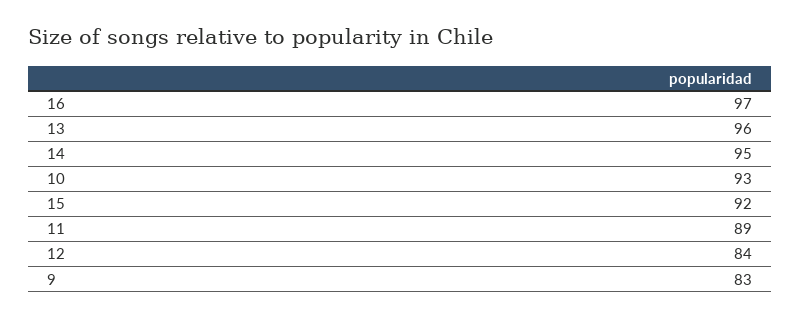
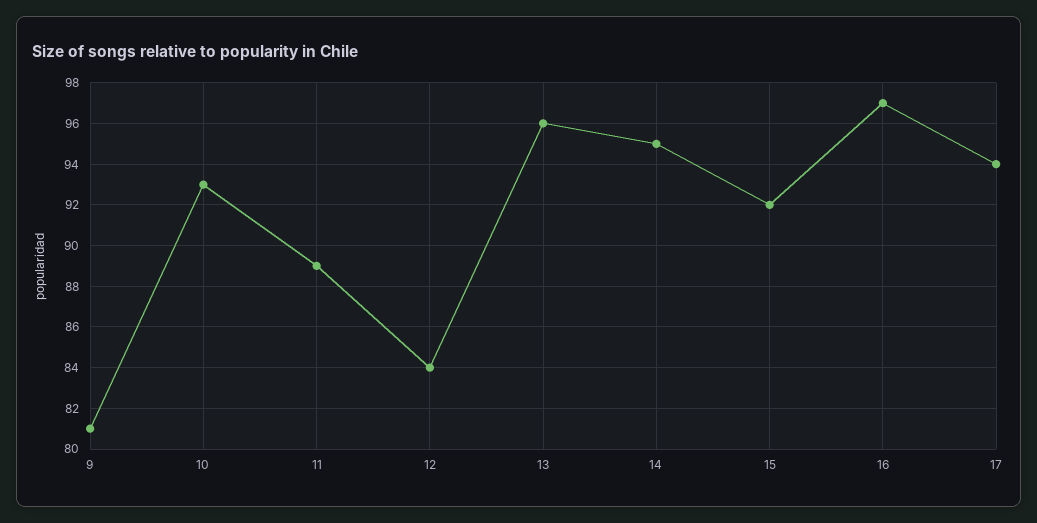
  {
    "16": 97,
    "13": 96,
    "14": 95,
    "10": 93,
    "15": 92,
    "11": 89,
    "12": 84,
-   "9": 83
+   "9": 81,
+   "17": 94
  }

